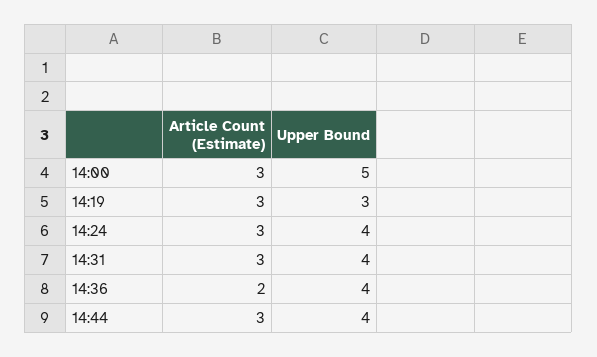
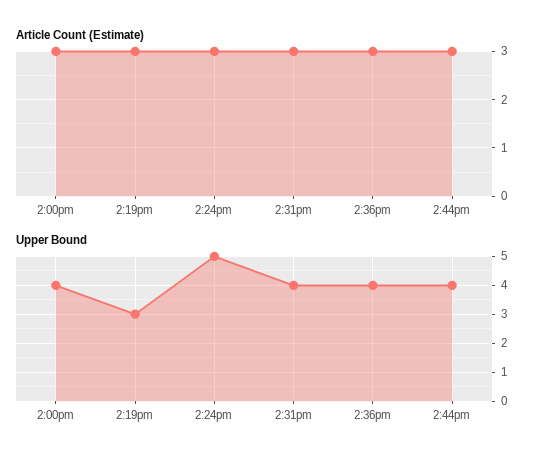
  {
    "Article Count (Estimate)": {
      "14:00": 3,
      "14:19": 3,
      "14:24": 3,
      "14:31": 3,
-     "14:36": 2,
+     "14:36": 3,
      "14:44": 3
    },
    "Upper Bound": {
-     "14:00": 5,
+     "14:00": 4,
      "14:19": 3,
-     "14:24": 4,
+     "14:24": 5,
      "14:31": 4,
      "14:36": 4,
      "14:44": 4
    }
  }

